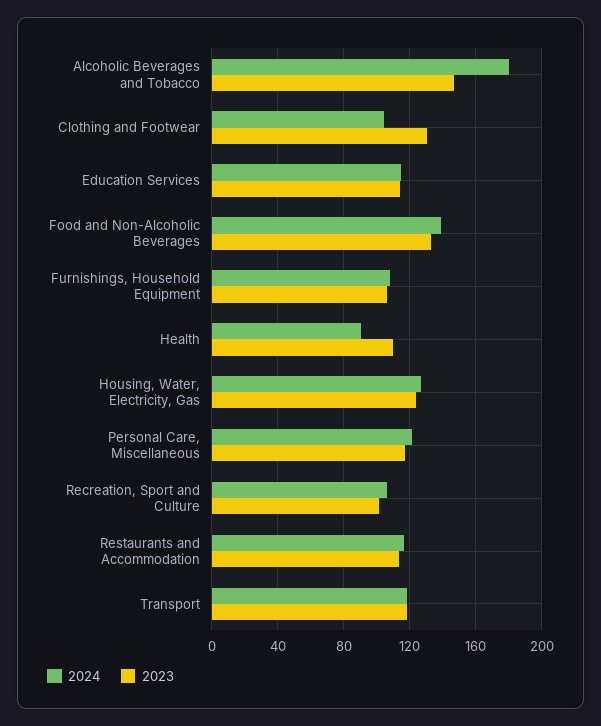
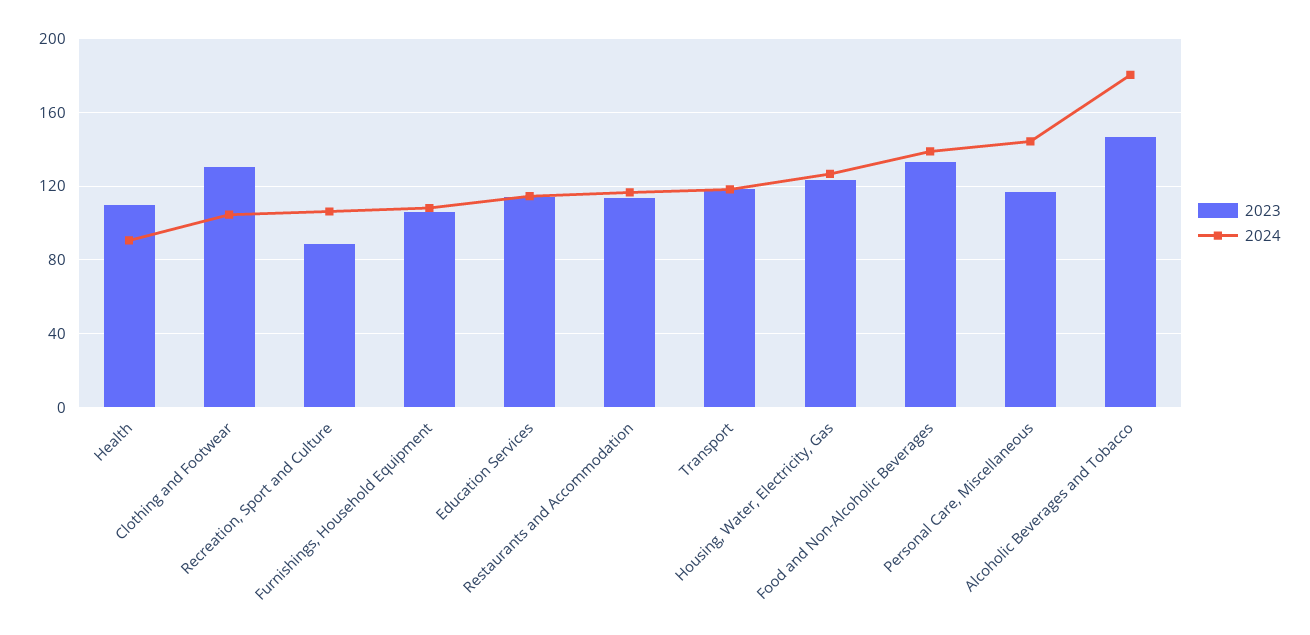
  {
    "2024": {
      "Alcoholic Beverages and Tobacco": 180,
      "Clothing and Footwear": 105,
      "Education Services": 115,
      "Food and Non-Alcoholic Beverages": 140,
      "Furnishings, Household Equipment": 110,
      "Health": 90,
      "Housing, Water, Electricity, Gas": 125,
-     "Personal Care, Miscellaneous": 120,
+     "Personal Care, Miscellaneous": 145,
      "Recreation, Sport and Culture": 105,
      "Restaurants and Accommodation": 115,
      "Transport": 120
    },
    "2023": {
      "Alcoholic Beverages and Tobacco": 145,
      "Clothing and Footwear": 130,
      "Education Services": 115,
      "Food and Non-Alcoholic Beverages": 135,
      "Furnishings, Household Equipment": 105,
      "Health": 110,
      "Housing, Water, Electricity, Gas": 125,
      "Personal Care, Miscellaneous": 115,
-     "Recreation, Sport and Culture": 100,
+     "Recreation, Sport and Culture": 90,
      "Restaurants and Accommodation": 115,
      "Transport": 120
    }
  }

